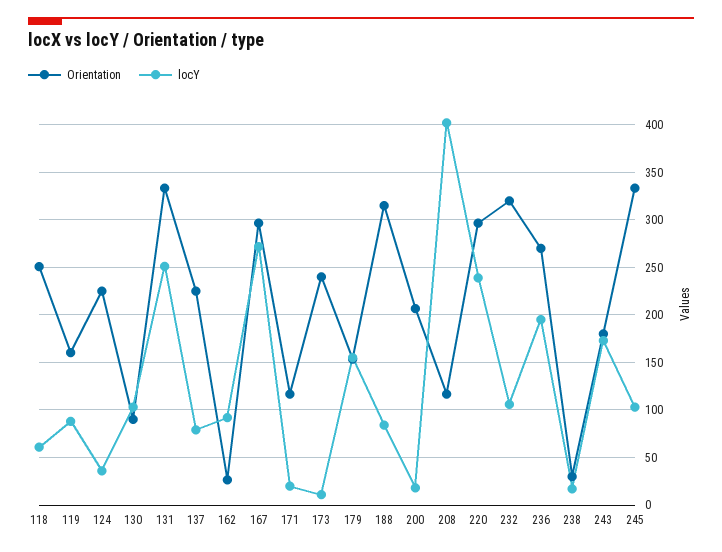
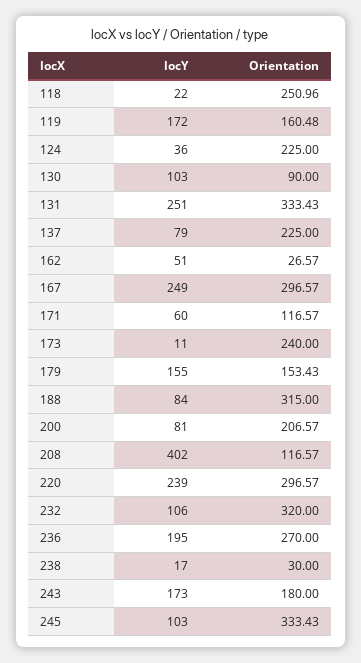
  {
    "Orientation": {
      "118": 250.96,
      "119": 160.48,
      "124": 225,
      "130": 90,
      "131": 333.43,
      "137": 225,
      "162": 26.57,
      "167": 296.57,
      "171": 116.57,
      "173": 240,
      "179": 153.43,
      "188": 315,
      "200": 206.57,
      "208": 116.57,
      "220": 296.57,
      "232": 320,
      "236": 270,
      "238": 30,
      "243": 180,
      "245": 333.43
    },
    "locY": {
-     "118": 60,
+     "118": 22,
-     "119": 90,
+     "119": 172,
      "124": 36,
      "130": 103,
      "131": 251,
      "137": 79,
-     "162": 90,
+     "162": 51,
-     "167": 270,
+     "167": 249,
-     "171": 20,
+     "171": 60,
      "173": 11,
      "179": 155,
      "188": 84,
-     "200": 20,
+     "200": 81,
      "208": 402,
      "220": 239,
      "232": 106,
      "236": 195,
      "238": 17,
      "243": 173,
      "245": 103
    }
  }

